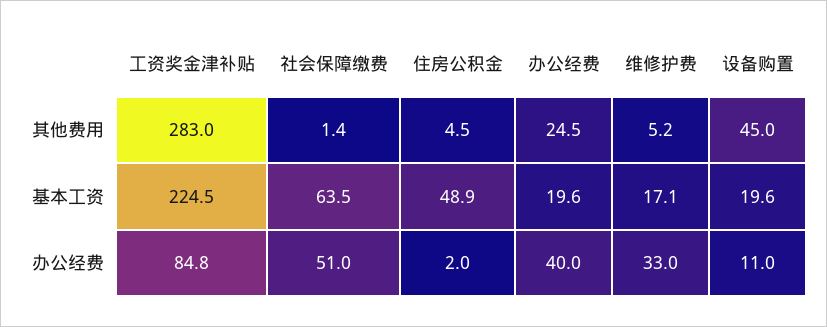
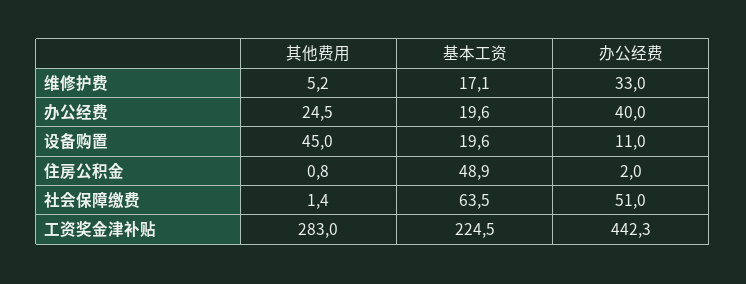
  {
    "工资奖金津补贴": {
      "其他费用": 283,
      "基本工资": 224.5,
-     "办公经费": 84.8
+     "办公经费": 442.3
    },
    "社会保障缴费": {
      "其他费用": 1.4,
      "基本工资": 63.5,
      "办公经费": 51
    },
    "住房公积金": {
-     "其他费用": 4.5,
+     "其他费用": 0.8,
      "基本工资": 48.9,
      "办公经费": 2
    },
    "办公经费": {
      "其他费用": 24.5,
      "基本工资": 19.6,
      "办公经费": 40
    },
    "维修护费": {
      "其他费用": 5.2,
      "基本工资": 17.1,
      "办公经费": 33
    },
    "设备购置": {
      "其他费用": 45,
      "基本工资": 19.6,
      "办公经费": 11
    }
  }

